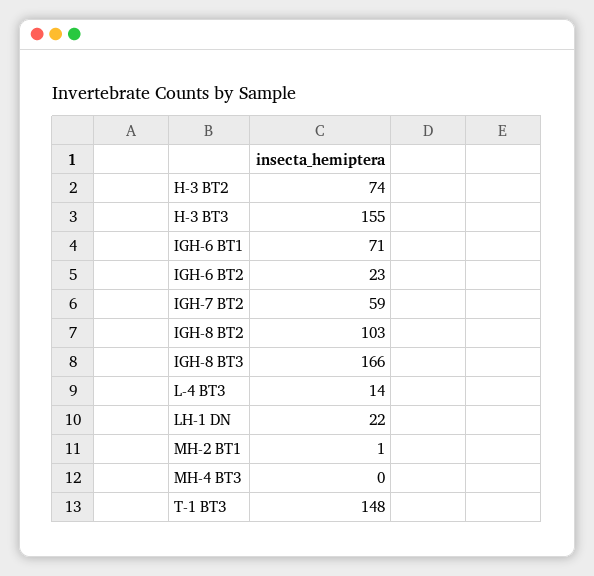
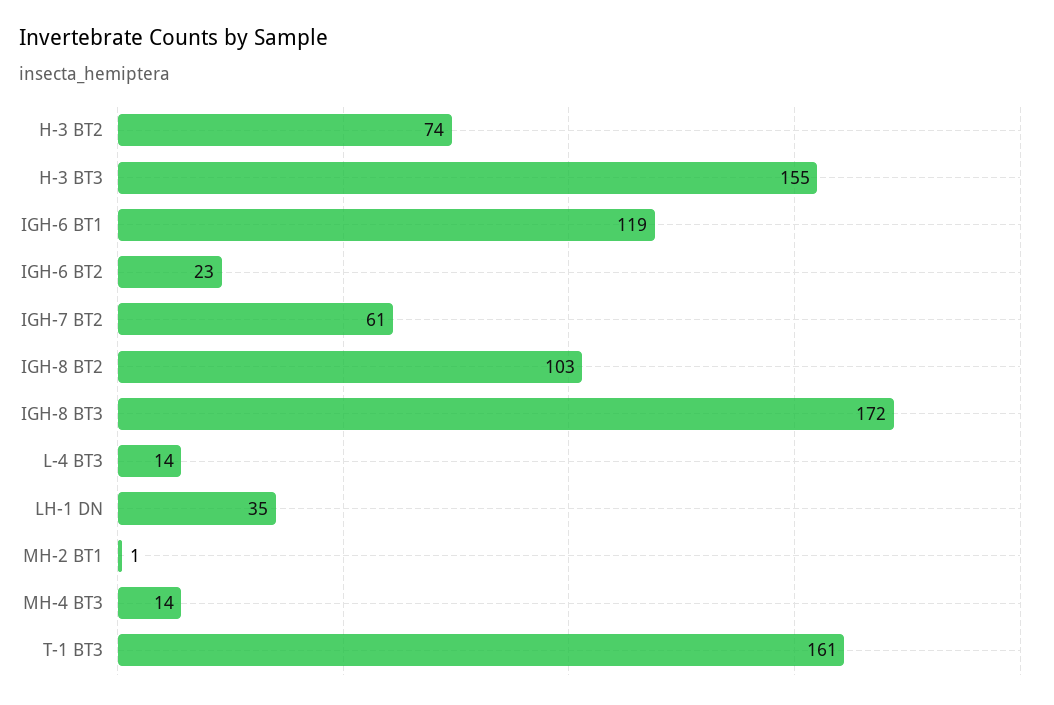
  {
    "H-3 BT2": 74,
    "H-3 BT3": 155,
-   "IGH-6 BT1": 71,
+   "IGH-6 BT1": 119,
    "IGH-6 BT2": 23,
-   "IGH-7 BT2": 59,
+   "IGH-7 BT2": 61,
    "IGH-8 BT2": 103,
-   "IGH-8 BT3": 166,
+   "IGH-8 BT3": 172,
    "L-4 BT3": 14,
-   "LH-1 DN": 22,
+   "LH-1 DN": 35,
    "MH-2 BT1": 1,
-   "MH-4 BT3": 0,
+   "MH-4 BT3": 14,
-   "T-1 BT3": 148
+   "T-1 BT3": 161
  }

